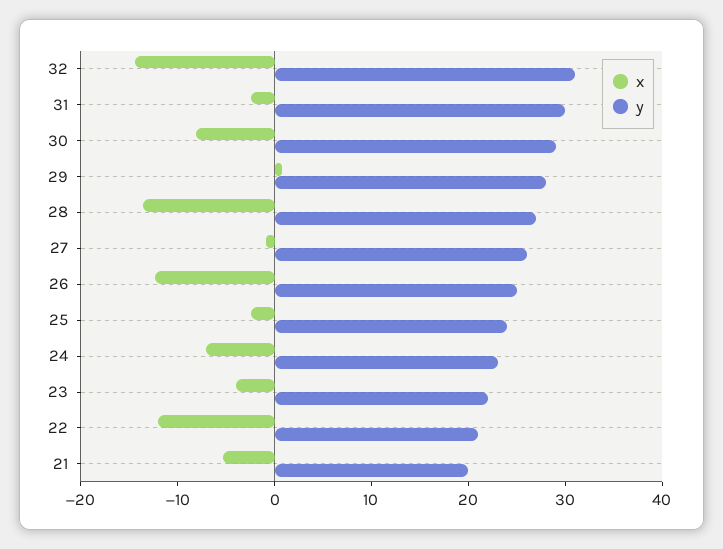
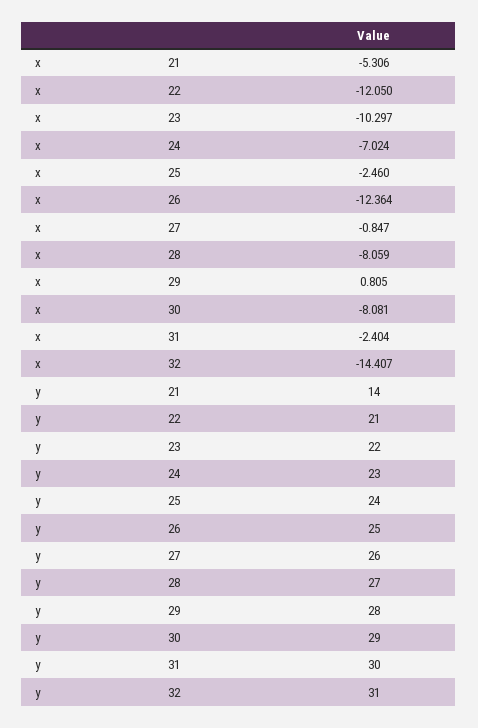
  {
    "x": {
      "32": -14.407,
      "31": -2.404,
      "30": -8.081,
      "29": 0.805,
-     "28": -14,
+     "28": -8.059,
      "27": -0.847,
      "26": -12.364,
      "25": -2.46,
      "24": -7.024,
-     "23": -4,
+     "23": -10.297,
      "22": -12.05,
      "21": -5.306
    },
    "y": {
      "32": 31,
      "31": 30,
      "30": 29,
      "29": 28,
      "28": 27,
      "27": 26,
      "26": 25,
      "25": 24,
      "24": 23,
      "23": 22,
      "22": 21,
-     "21": 20
+     "21": 14
    }
  }

